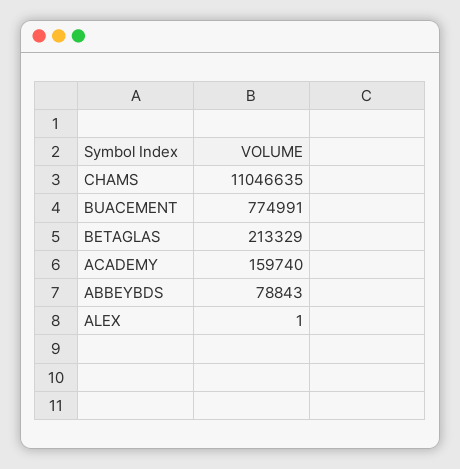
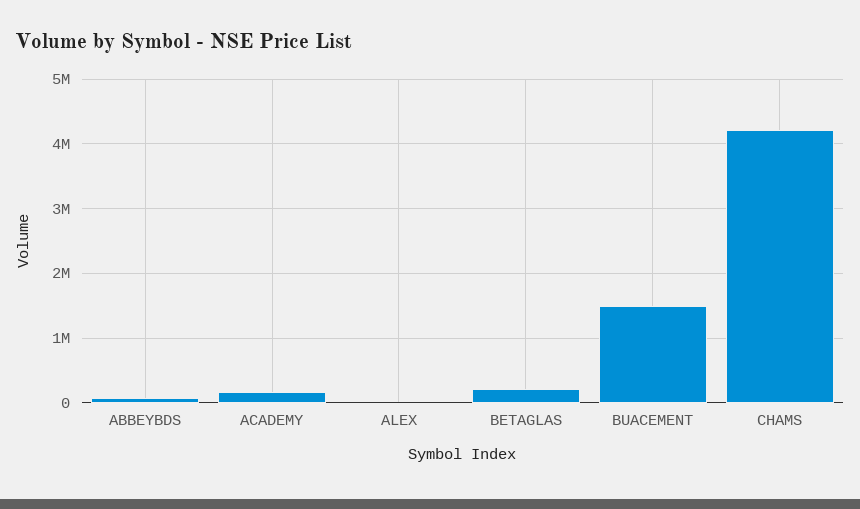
  {
-   "CHAMS": 11046635,
+   "CHAMS": 4200000,
-   "BUACEMENT": 774991,
+   "BUACEMENT": 1500000,
    "BETAGLAS": 213329,
    "ACADEMY": 159740,
    "ABBEYBDS": 78843,
    "ALEX": 1
  }

